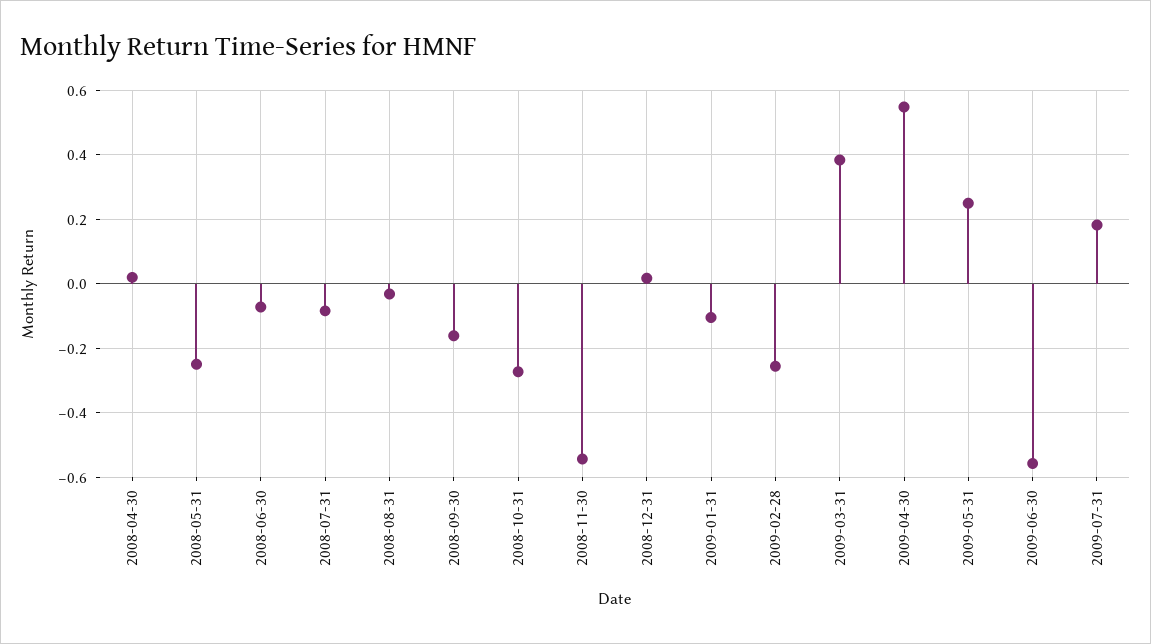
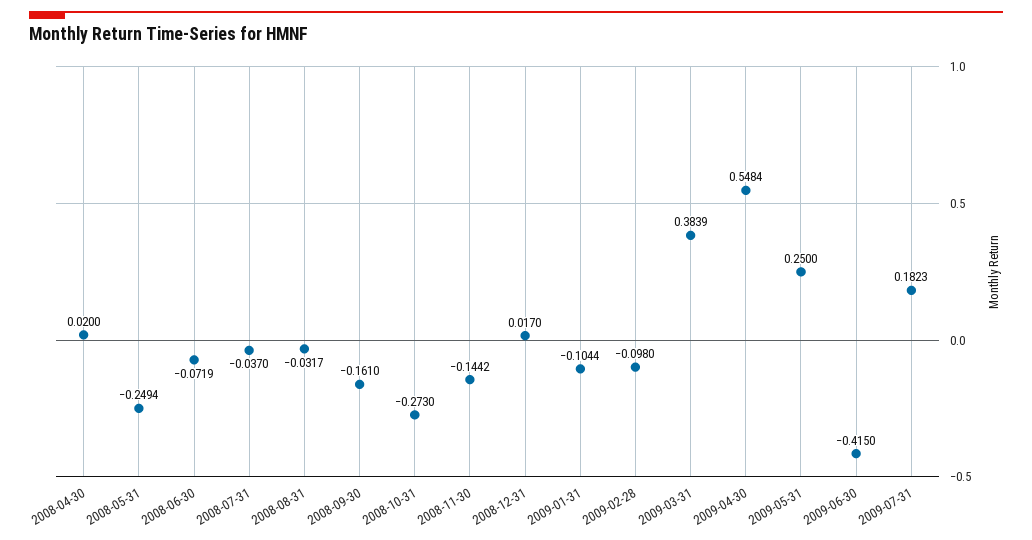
  {
    "2008-04-30": 0.02,
    "2008-05-31": -0.2494,
    "2008-06-30": -0.0719,
-   "2008-07-31": -0.08,
+   "2008-07-31": -0.037,
    "2008-08-31": -0.0317,
    "2008-09-30": -0.161,
    "2008-10-31": -0.273,
-   "2008-11-30": -0.54,
+   "2008-11-30": -0.1442,
    "2008-12-31": 0.017,
    "2009-01-31": -0.1044,
-   "2009-02-28": -0.26,
+   "2009-02-28": -0.098,
    "2009-03-31": 0.3839,
    "2009-04-30": 0.5484,
    "2009-05-31": 0.25,
-   "2009-06-30": -0.56,
+   "2009-06-30": -0.415,
    "2009-07-31": 0.1823
  }

